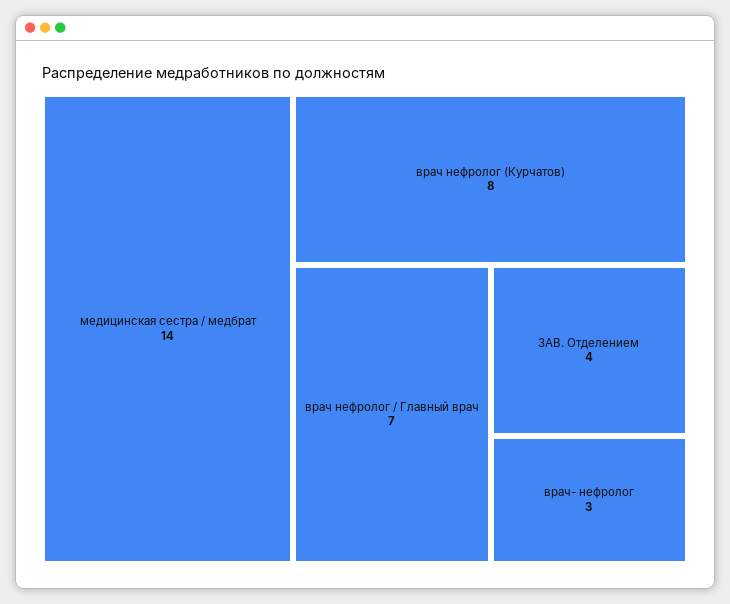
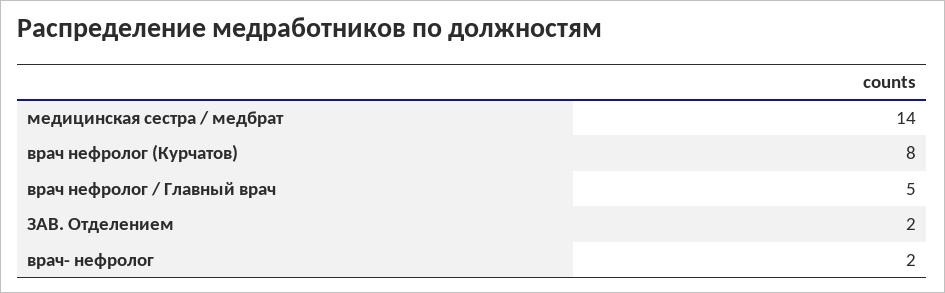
  {
    "медицинская сестра / медбрат": 14,
    "врач нефролог (Курчатов)": 8,
-   "врач нефролог / Главный врач": 7,
+   "врач нефролог / Главный врач": 5,
-   "ЗАВ. Отделением": 4,
+   "ЗАВ. Отделением": 2,
-   "врач- нефролог": 3
+   "врач- нефролог": 2
  }

